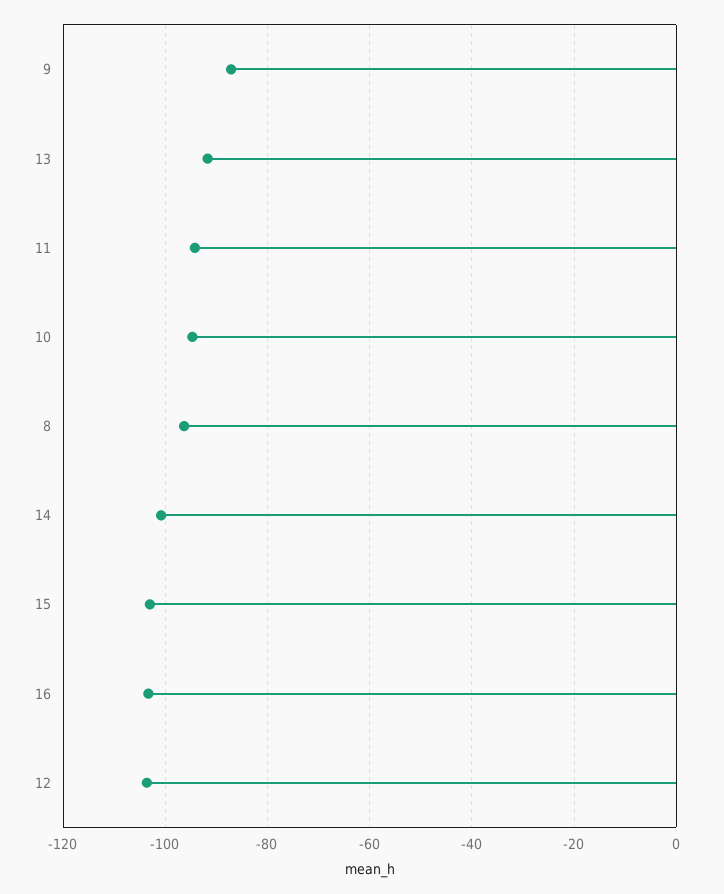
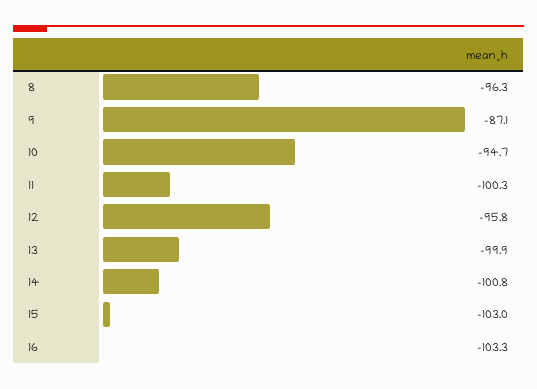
  {
    "9": -87.1,
-   "13": -92,
+   "13": -99.9,
-   "11": -94,
+   "11": -100.3,
    "10": -94.7,
    "8": -96.3,
    "14": -100.8,
    "15": -103,
    "16": -103.3,
-   "12": -104
+   "12": -95.8
  }

